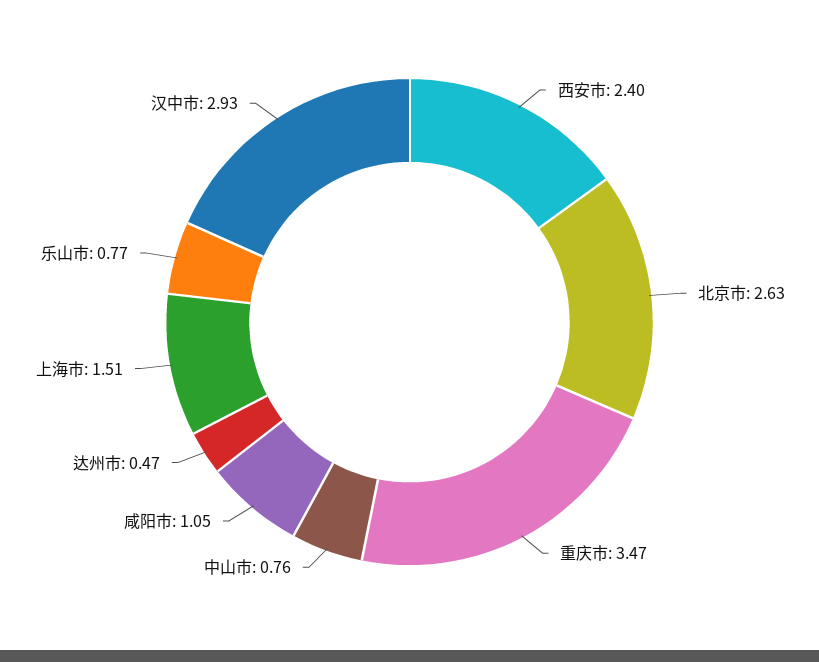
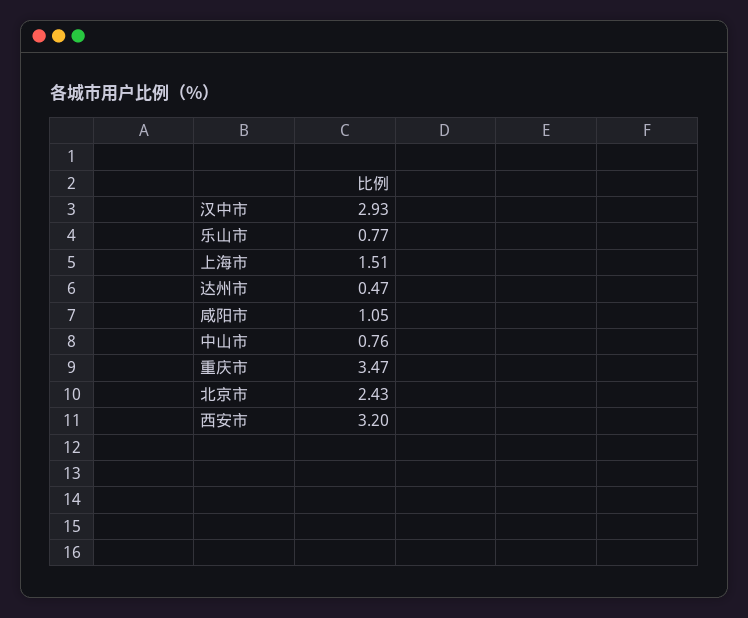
  {
-   "西安市": 2.4,
+   "西安市": 3.2,
-   "北京市": 2.63,
+   "北京市": 2.43,
    "重庆市": 3.47,
    "中山市": 0.76,
    "咸阳市": 1.05,
    "达州市": 0.47,
    "上海市": 1.51,
    "乐山市": 0.77,
    "汉中市": 2.93
  }

